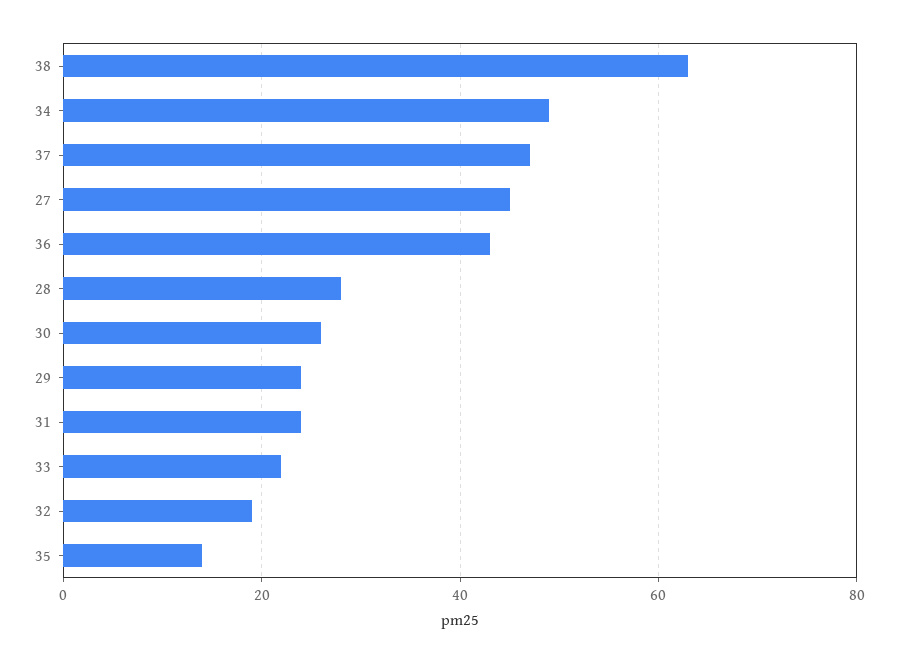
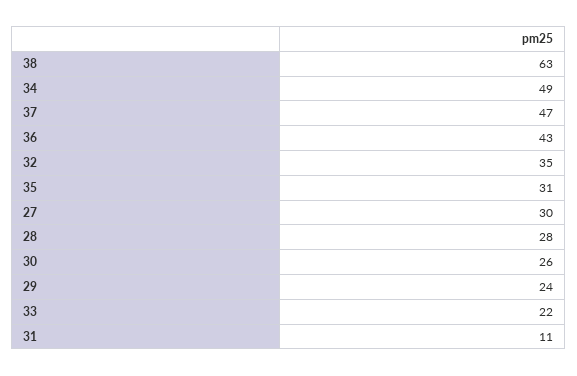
  {
    "38": 63,
    "34": 49,
    "37": 47,
-   "27": 45,
+   "27": 30,
    "36": 43,
    "28": 28,
    "30": 26,
    "29": 24,
-   "31": 25,
+   "31": 11,
    "33": 22,
-   "32": 20,
+   "32": 35,
-   "35": 15
+   "35": 31
  }

